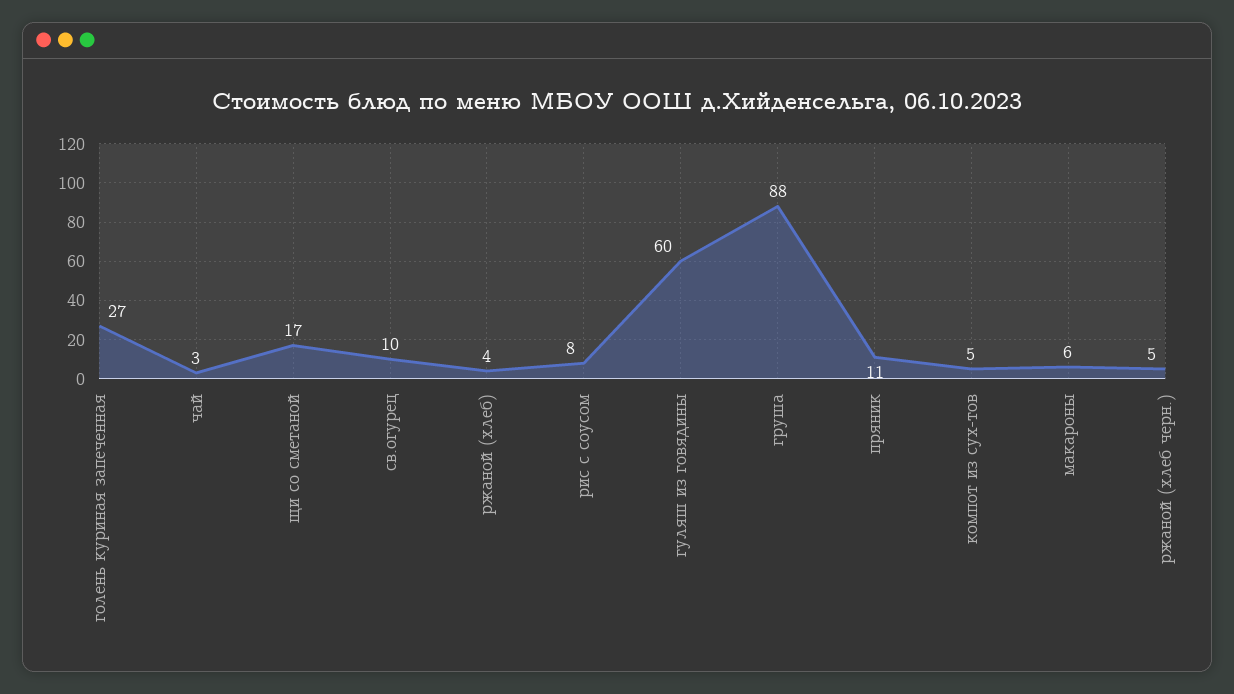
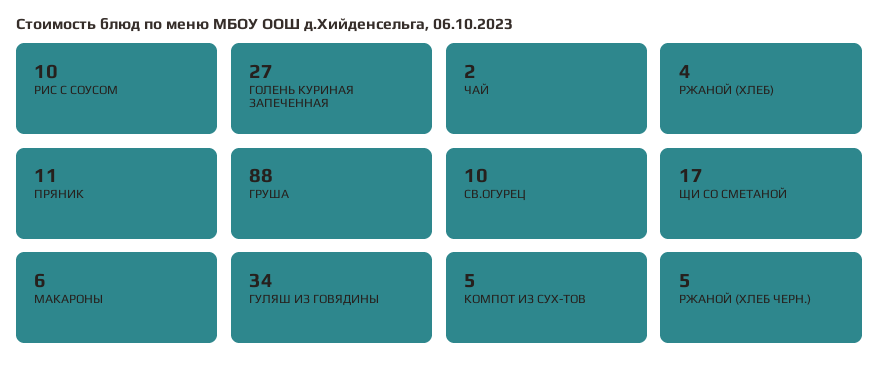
  {
    "голень куриная запеченная": 27,
-   "чай": 3,
+   "чай": 2,
    "щи со сметаной": 17,
    "св.огурец": 10,
    "ржаной (хлеб)": 4,
-   "рис с соусом": 8,
+   "рис с соусом": 10,
-   "гуляш из говядины": 60,
+   "гуляш из говядины": 34,
    "груша": 88,
    "пряник": 11,
    "компот из сух-тов": 5,
    "макароны": 6,
    "ржаной (хлеб черн.)": 5
  }

